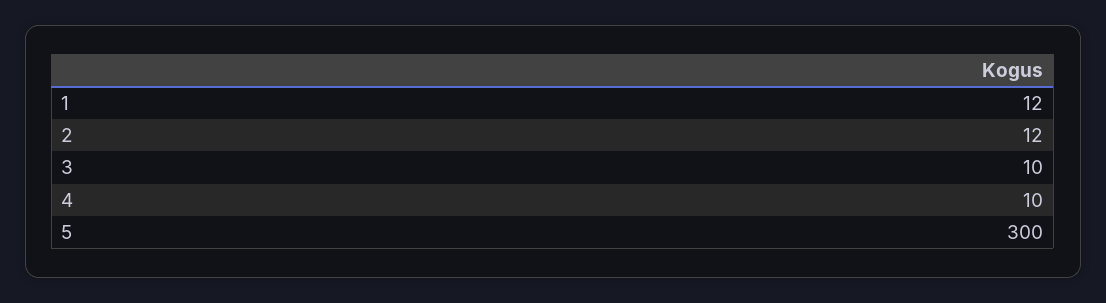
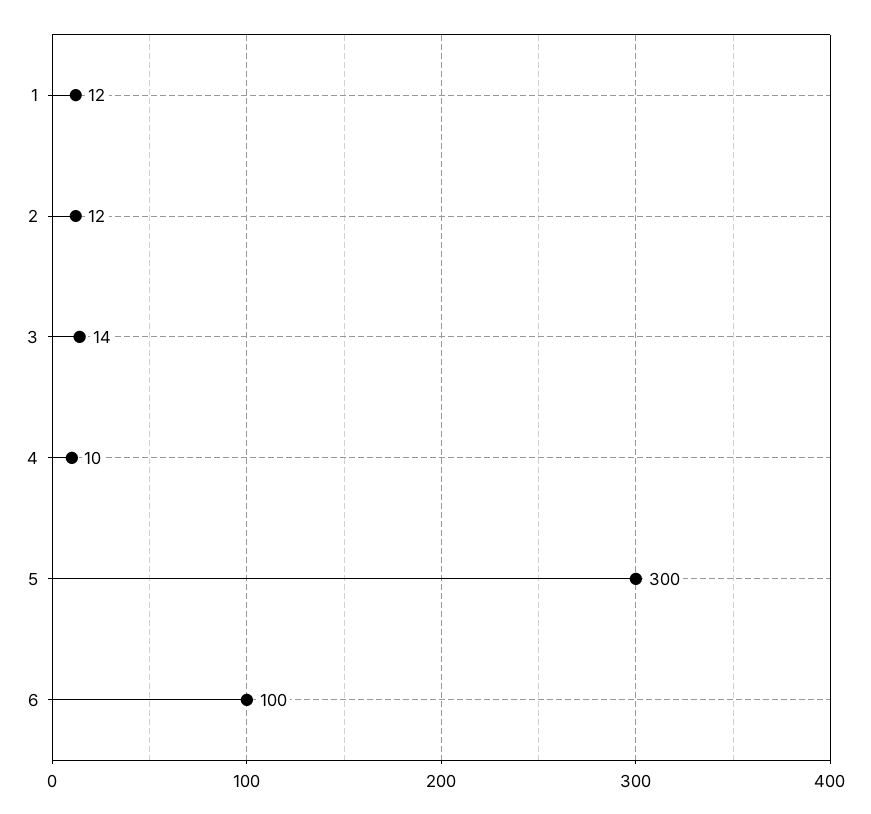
  {
    "1": 12,
    "2": 12,
-   "3": 10,
+   "3": 14,
    "4": 10,
-   "5": 300
+   "5": 300,
+   "6": 100
  }

